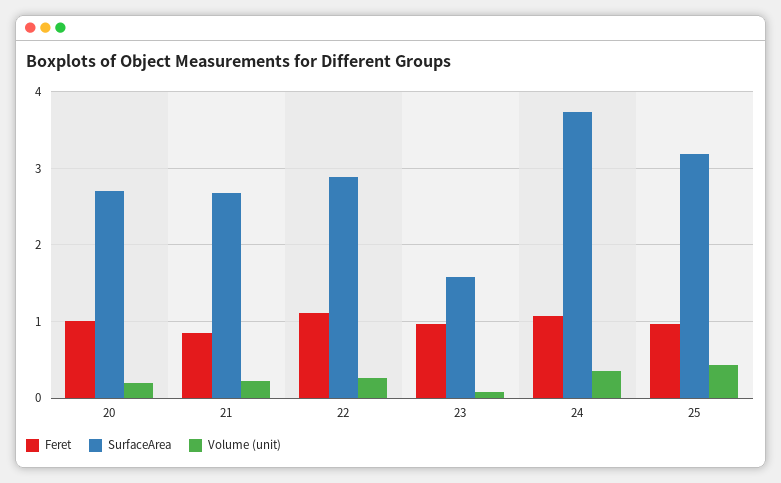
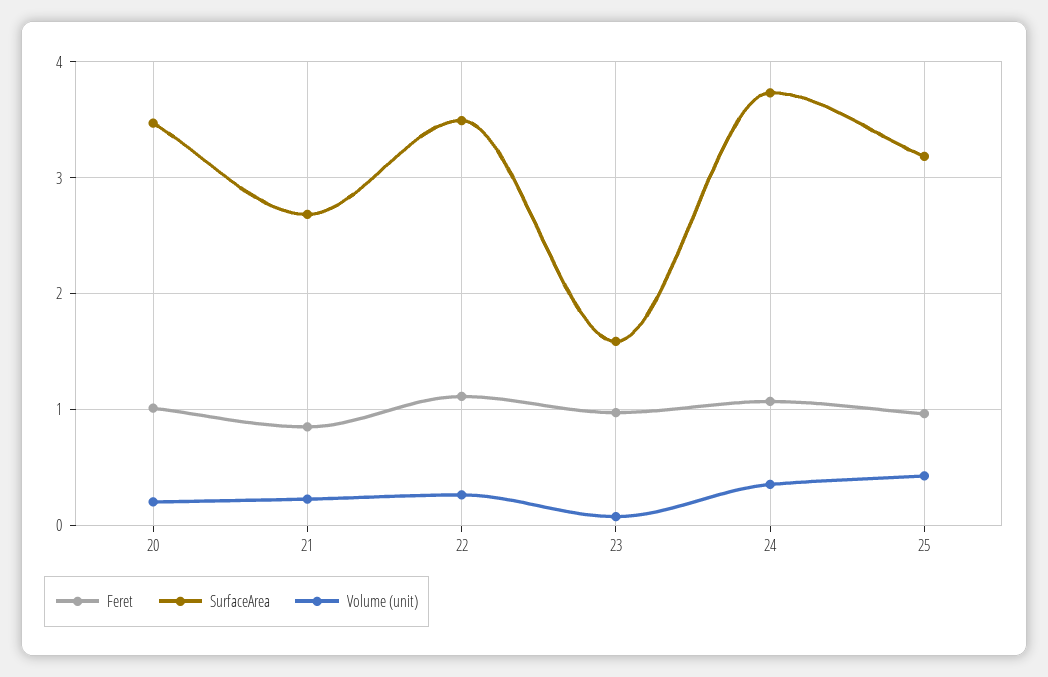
  {
    "Feret": {
      "20": 1,
      "21": 0.9,
      "22": 1.1,
      "23": 1,
      "24": 1.1,
      "25": 1
    },
    "SurfaceArea": {
-     "20": 2.7,
+     "20": 3.5,
      "21": 2.7,
-     "22": 2.9,
+     "22": 3.5,
      "23": 1.6,
      "24": 3.7,
      "25": 3.2
    },
    "Volume (unit)": {
      "20": 0.2,
      "21": 0.2,
      "22": 0.3,
      "23": 0.1,
      "24": 0.4,
      "25": 0.4
    }
  }

